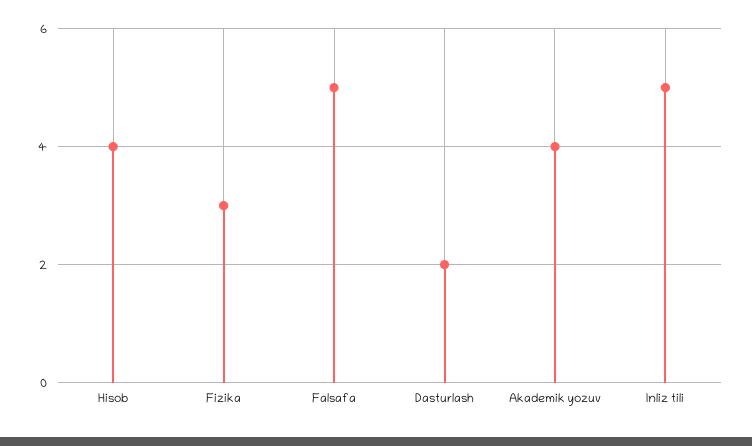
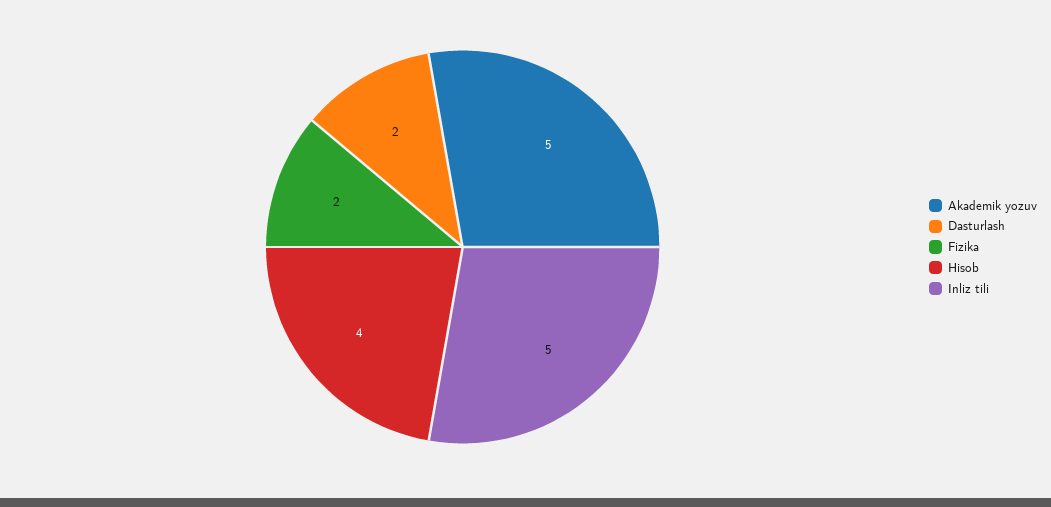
  {
    "Hisob": 4,
-   "Fizika": 3,
+   "Fizika": 2,
-   "Falsafa": 5,
    "Dasturlash": 2,
-   "Akademik yozuv": 4,
+   "Akademik yozuv": 5,
    "Inliz tili": 5
  }

